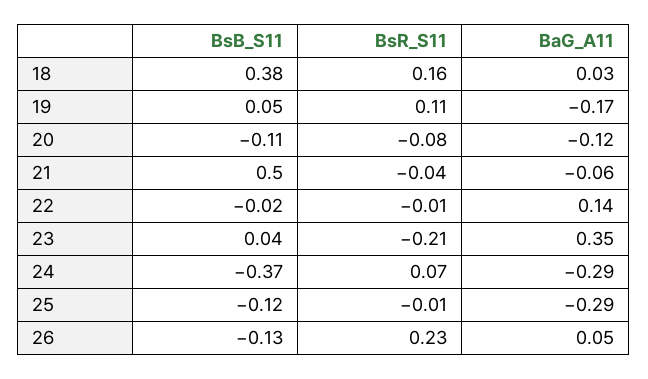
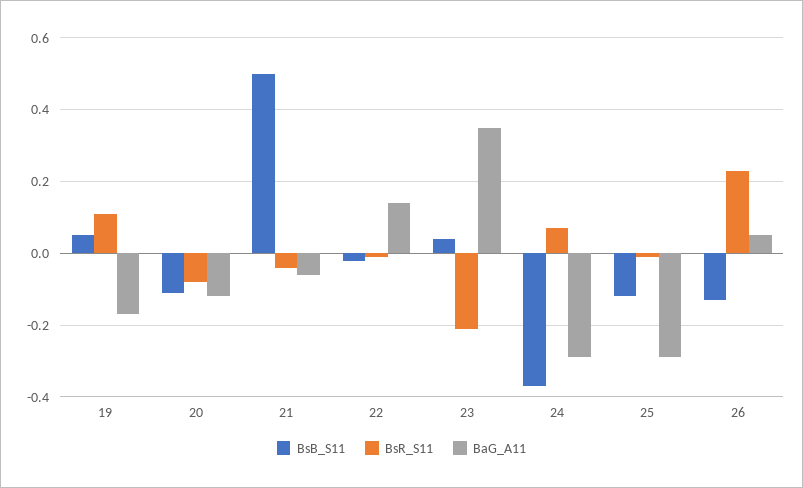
  {
    "BsB_S11": {
-     "18": 0.38,
      "19": 0.05,
      "20": -0.11,
      "21": 0.5,
      "22": -0.02,
      "23": 0.04,
      "24": -0.37,
      "25": -0.12,
      "26": -0.13
    },
    "BsR_S11": {
-     "18": 0.16,
      "19": 0.11,
      "20": -0.08,
      "21": -0.04,
      "22": -0.01,
      "23": -0.21,
      "24": 0.07,
      "25": -0.01,
      "26": 0.23
    },
    "BaG_A11": {
-     "18": 0.03,
      "19": -0.17,
      "20": -0.12,
      "21": -0.06,
      "22": 0.14,
      "23": 0.35,
      "24": -0.29,
      "25": -0.29,
      "26": 0.05
    }
  }

